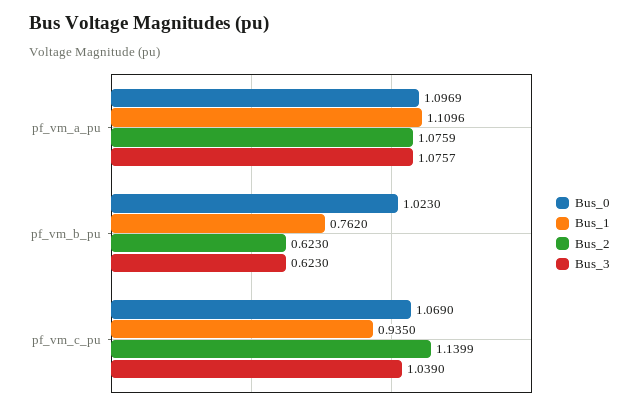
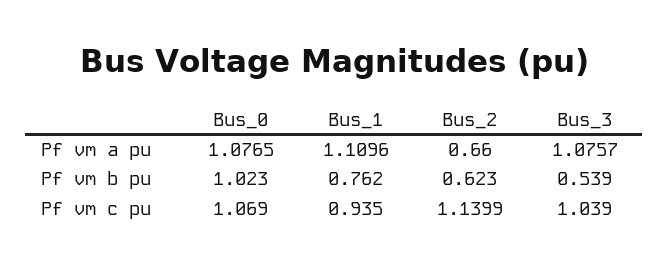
  {
    "Bus_0": {
-     "pf_vm_a_pu": 1.0969,
+     "pf_vm_a_pu": 1.0765,
      "pf_vm_b_pu": 1.023,
      "pf_vm_c_pu": 1.069
    },
    "Bus_1": {
      "pf_vm_a_pu": 1.1096,
      "pf_vm_b_pu": 0.762,
      "pf_vm_c_pu": 0.935
    },
    "Bus_2": {
-     "pf_vm_a_pu": 1.0759,
+     "pf_vm_a_pu": 0.66,
      "pf_vm_b_pu": 0.623,
      "pf_vm_c_pu": 1.1399
    },
    "Bus_3": {
      "pf_vm_a_pu": 1.0757,
-     "pf_vm_b_pu": 0.623,
+     "pf_vm_b_pu": 0.539,
      "pf_vm_c_pu": 1.039
    }
  }

